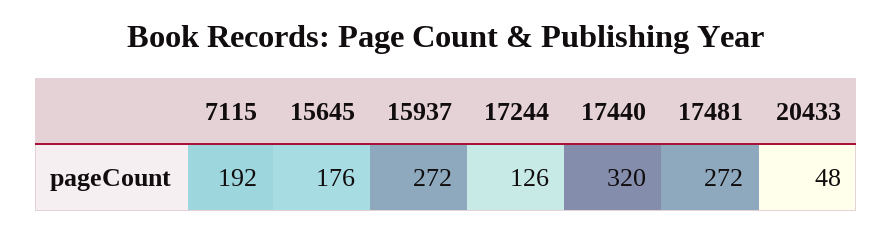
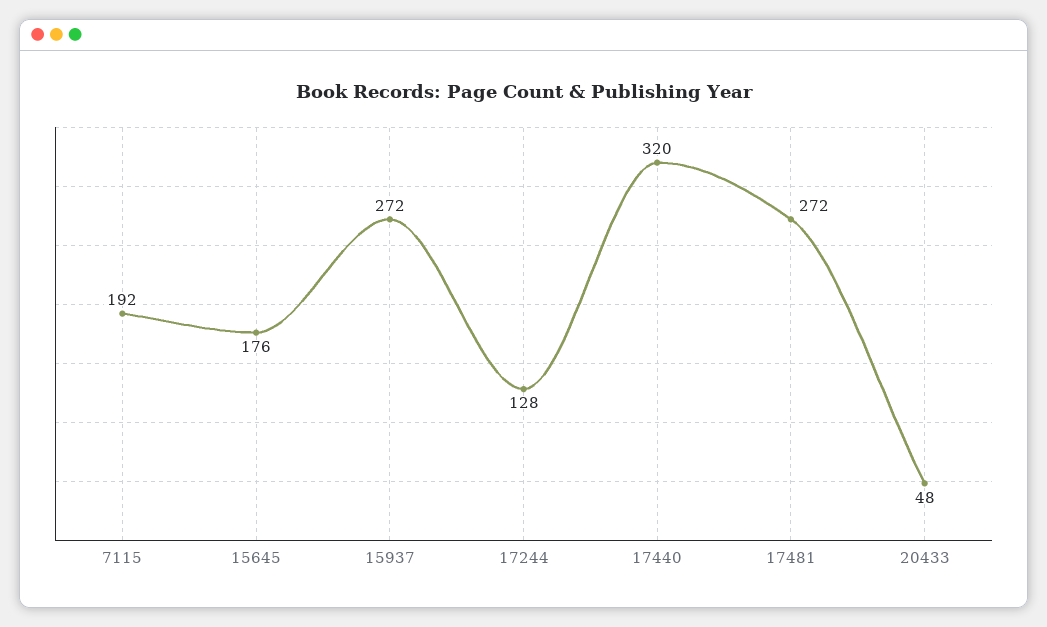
  {
    "7115": 192,
    "15645": 176,
    "15937": 272,
-   "17244": 126,
+   "17244": 128,
    "17440": 320,
    "17481": 272,
    "20433": 48
  }

